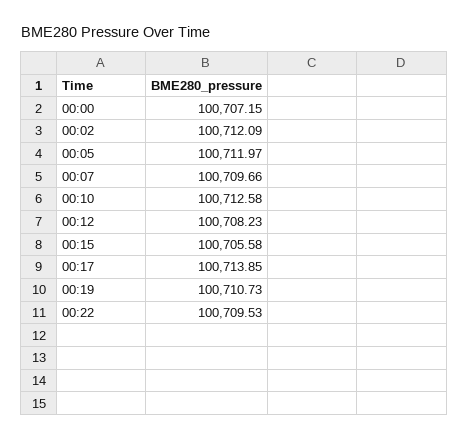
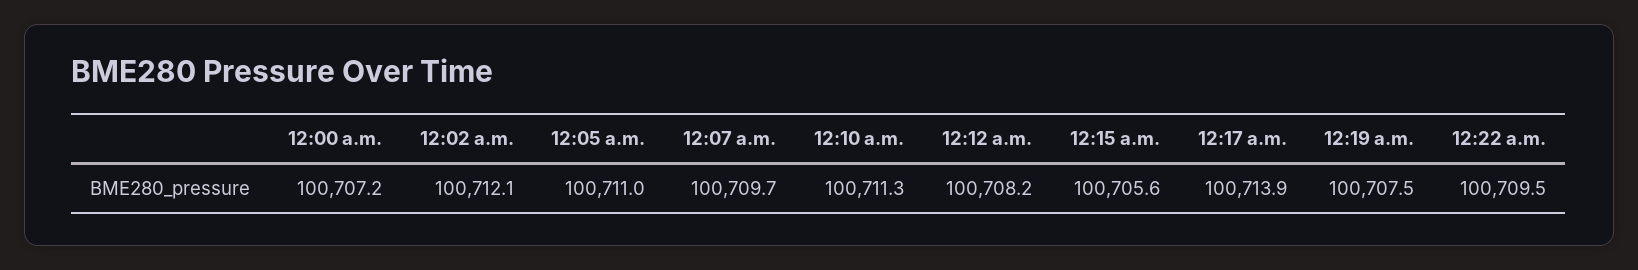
  {
    "00:00": 100707.15,
    "00:02": 100712.09,
-   "00:05": 100711.97,
+   "00:05": 100711,
    "00:07": 100709.66,
-   "00:10": 100712.58,
+   "00:10": 100711.3,
    "00:12": 100708.23,
    "00:15": 100705.58,
    "00:17": 100713.85,
-   "00:19": 100710.73,
+   "00:19": 100707.5,
    "00:22": 100709.53
  }

